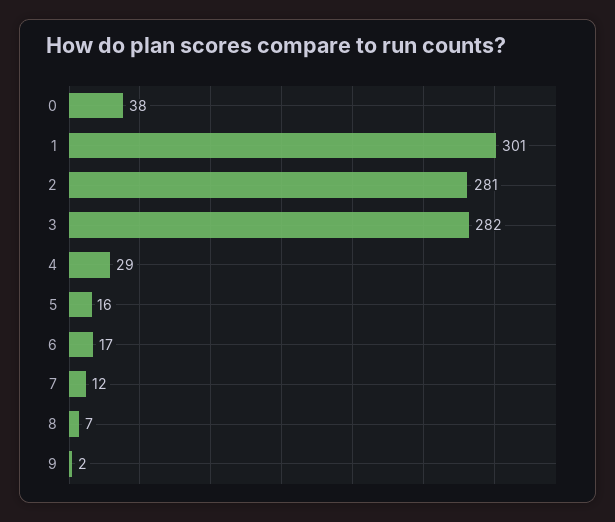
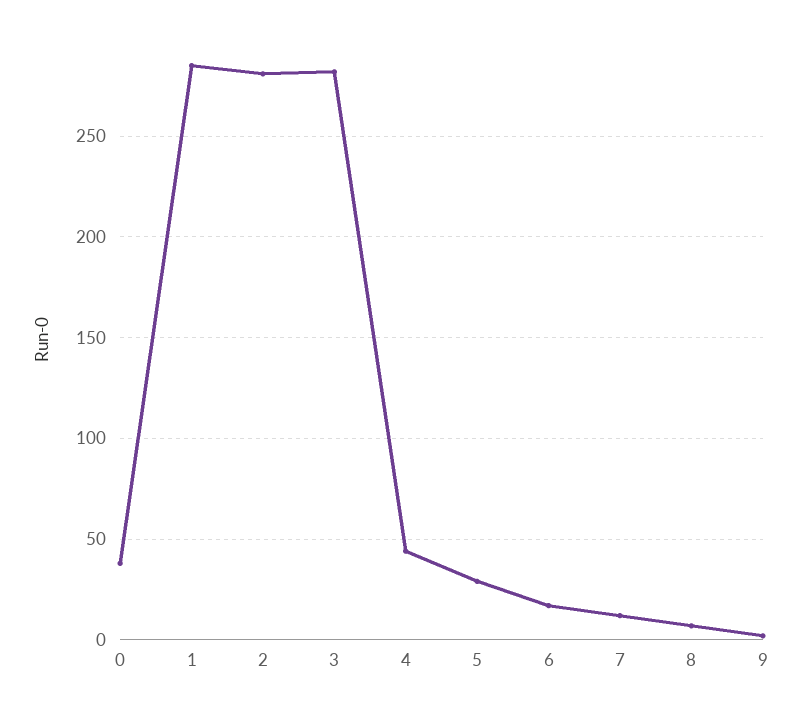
  {
    "0": 38,
-   "1": 301,
+   "1": 285,
    "2": 281,
    "3": 282,
-   "4": 29,
+   "4": 45,
-   "5": 16,
+   "5": 30,
    "6": 17,
    "7": 12,
    "8": 7,
    "9": 2
  }

